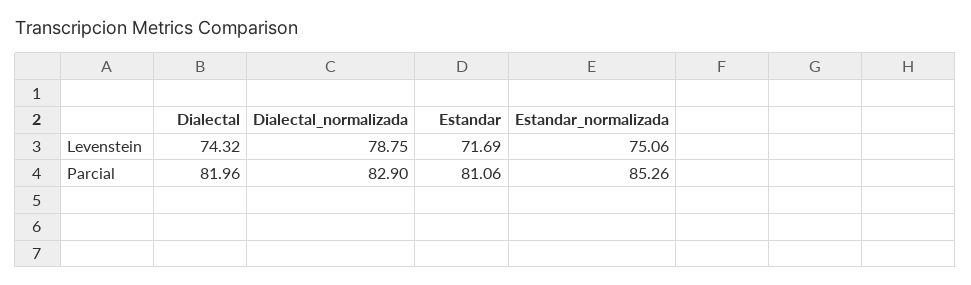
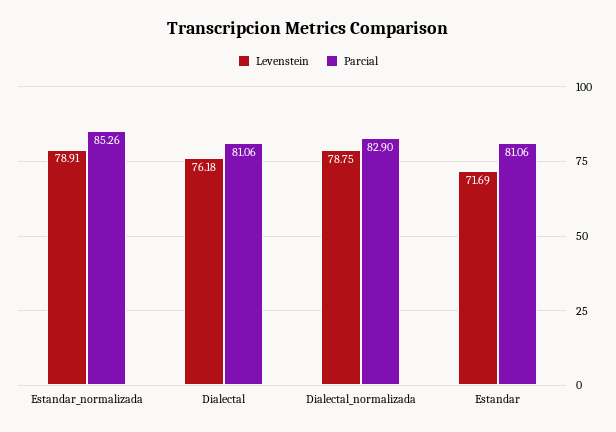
  {
    "Levenstein": {
-     "Dialectal": 74.32,
+     "Dialectal": 76.18,
      "Dialectal_normalizada": 78.75,
      "Estandar": 71.69,
-     "Estandar_normalizada": 75.06
+     "Estandar_normalizada": 78.91
    },
    "Parcial": {
-     "Dialectal": 81.96,
+     "Dialectal": 81.06,
      "Dialectal_normalizada": 82.9,
      "Estandar": 81.06,
      "Estandar_normalizada": 85.26
    }
  }

